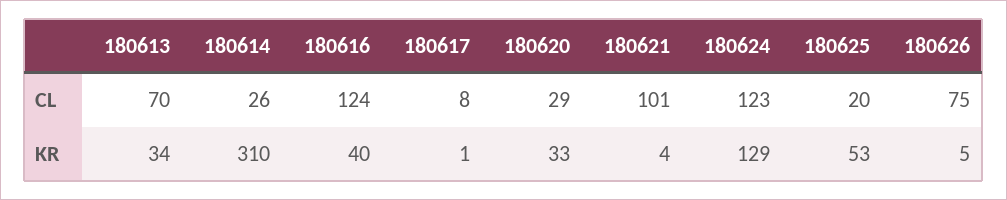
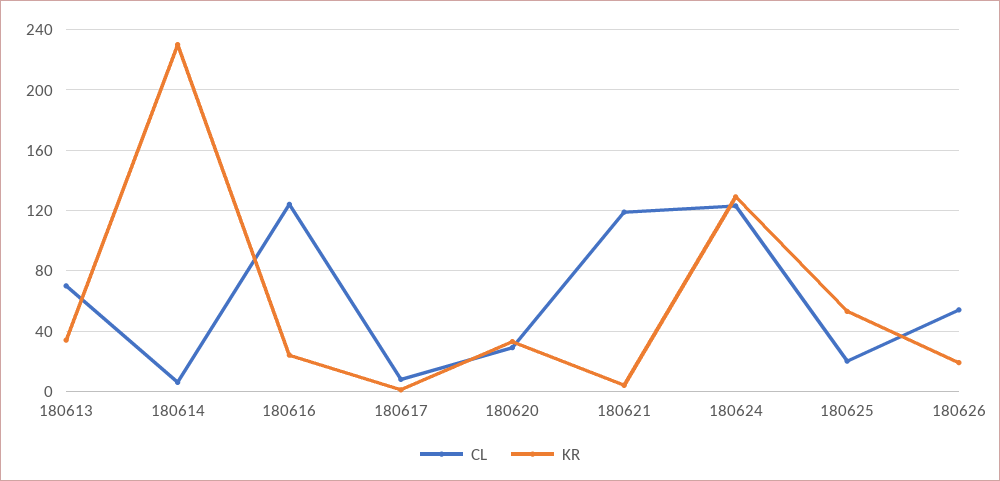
  {
    "CL": {
      "180613": 70,
-     "180614": 26,
+     "180614": 5,
      "180616": 124,
      "180617": 8,
      "180620": 29,
-     "180621": 101,
+     "180621": 120,
      "180624": 123,
      "180625": 20,
-     "180626": 75
+     "180626": 55
    },
    "KR": {
      "180613": 34,
-     "180614": 310,
+     "180614": 230,
-     "180616": 40,
+     "180616": 25,
      "180617": 1,
      "180620": 33,
      "180621": 4,
      "180624": 129,
      "180625": 53,
-     "180626": 5
+     "180626": 20
    }
  }

